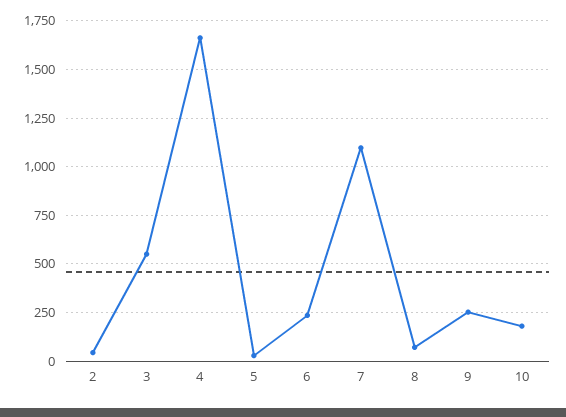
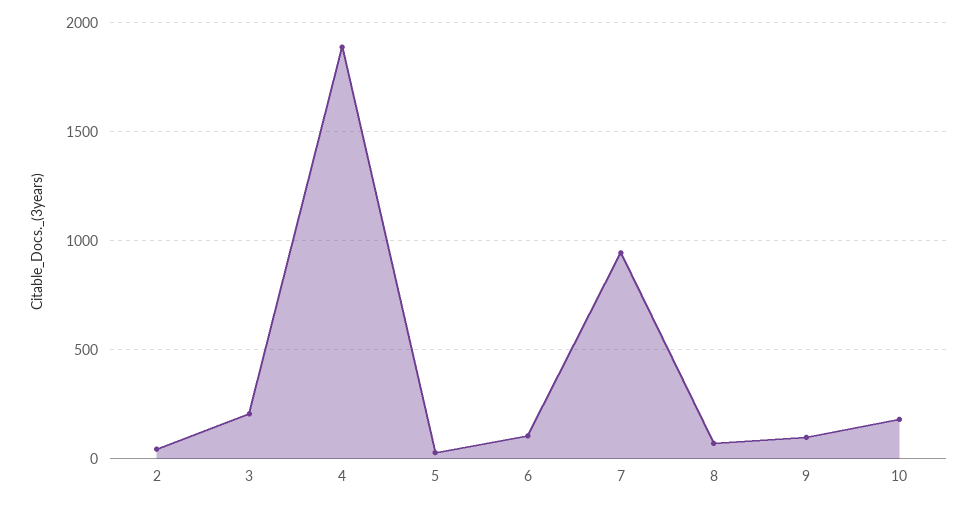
  {
    "2": 50,
-   "3": 550,
+   "3": 200,
-   "4": 1650,
+   "4": 1900,
    "5": 50,
-   "6": 250,
+   "6": 100,
-   "7": 1100,
+   "7": 950,
    "8": 50,
-   "9": 250,
+   "9": 100,
    "10": 200
  }

